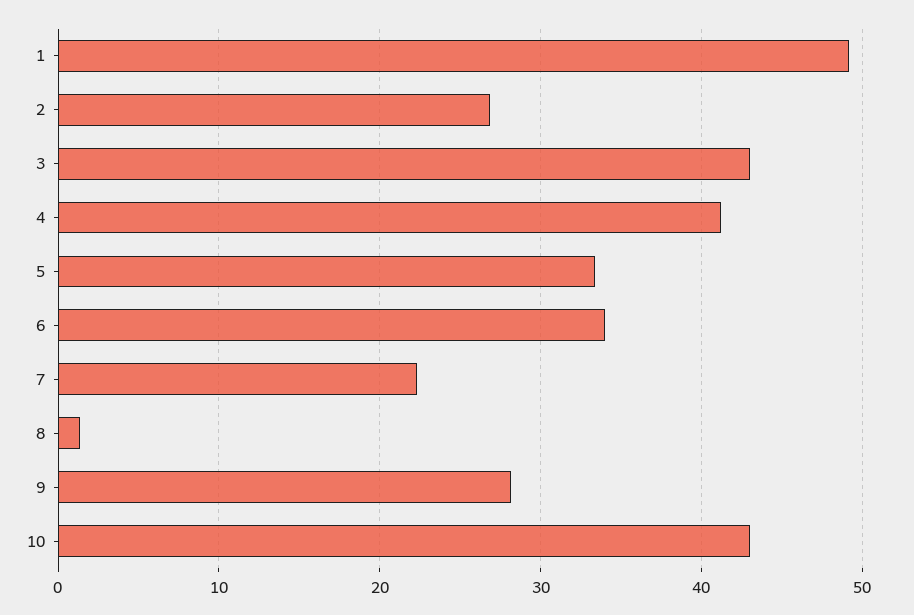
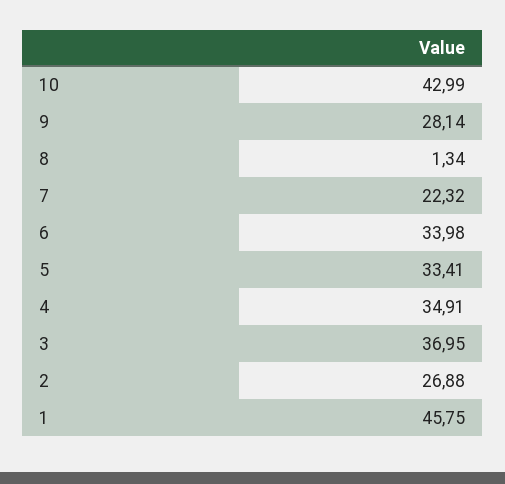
  {
-   "1": 49,
+   "1": 45.75,
    "2": 26.88,
-   "3": 43,
+   "3": 36.95,
-   "4": 41,
+   "4": 34.91,
    "5": 33.41,
    "6": 33.98,
    "7": 22.32,
    "8": 1.34,
    "9": 28.14,
    "10": 42.99
  }

